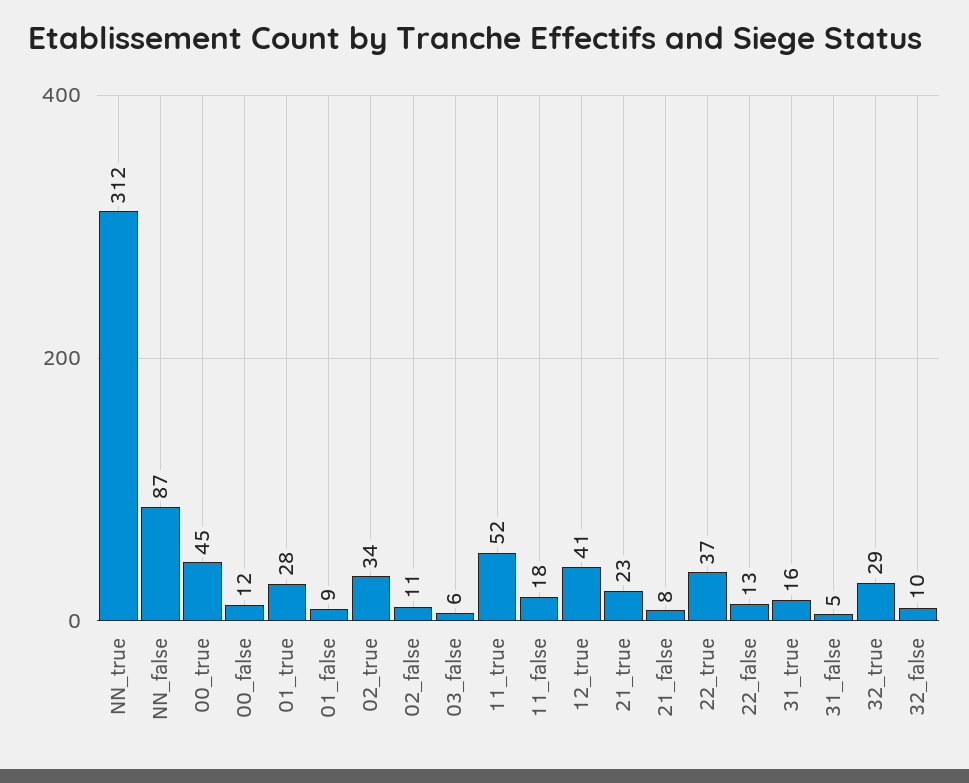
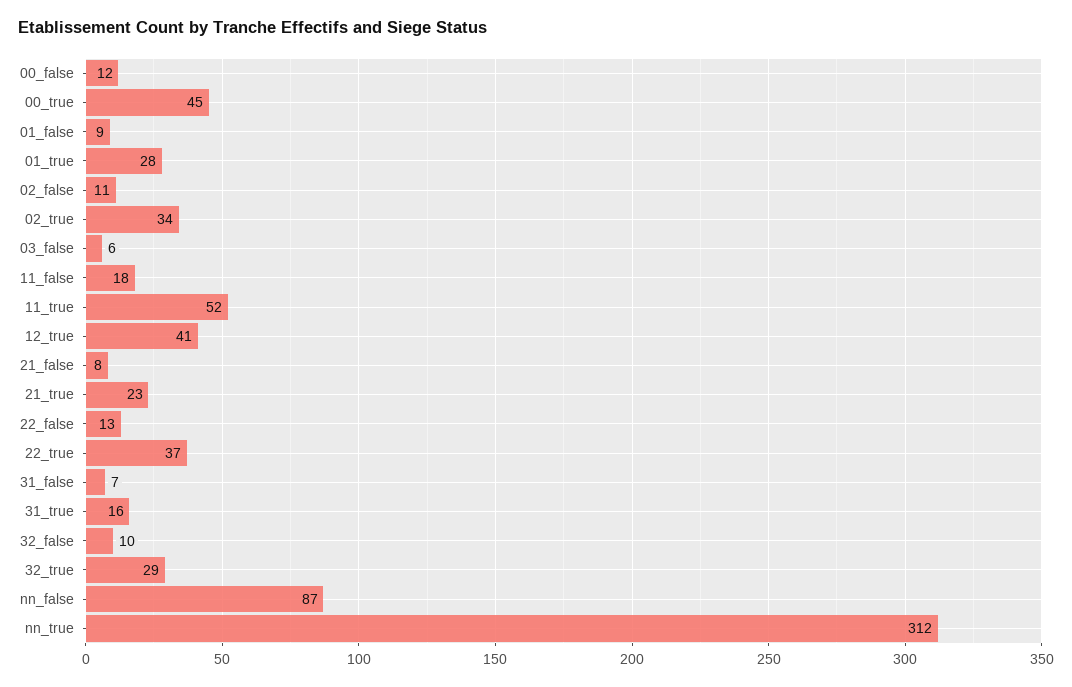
  {
    "NN_true": 312,
    "NN_false": 87,
    "00_true": 45,
    "00_false": 12,
    "01_true": 28,
    "01_false": 9,
    "02_true": 34,
    "02_false": 11,
    "03_false": 6,
    "11_true": 52,
    "11_false": 18,
    "12_true": 41,
    "21_true": 23,
    "21_false": 8,
    "22_true": 37,
    "22_false": 13,
    "31_true": 16,
-   "31_false": 5,
+   "31_false": 7,
    "32_true": 29,
    "32_false": 10
  }

